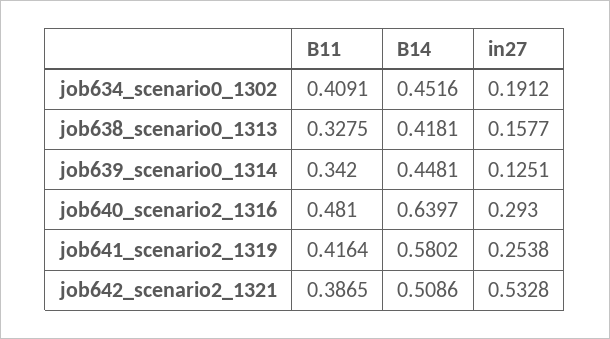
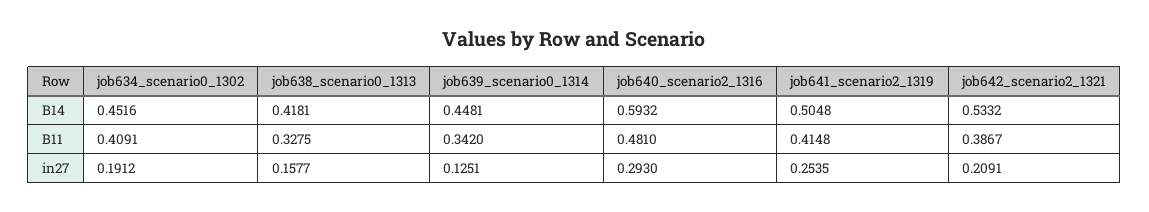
  {
    "B11": {
      "job634_scenario0_1302": 0.4091,
      "job638_scenario0_1313": 0.3275,
      "job639_scenario0_1314": 0.342,
      "job640_scenario2_1316": 0.481,
-     "job641_scenario2_1319": 0.4164,
+     "job641_scenario2_1319": 0.4148,
-     "job642_scenario2_1321": 0.3865
+     "job642_scenario2_1321": 0.3867
    },
    "B14": {
      "job634_scenario0_1302": 0.4516,
      "job638_scenario0_1313": 0.4181,
      "job639_scenario0_1314": 0.4481,
-     "job640_scenario2_1316": 0.6397,
+     "job640_scenario2_1316": 0.5932,
-     "job641_scenario2_1319": 0.5802,
+     "job641_scenario2_1319": 0.5048,
-     "job642_scenario2_1321": 0.5086
+     "job642_scenario2_1321": 0.5332
    },
    "in27": {
      "job634_scenario0_1302": 0.1912,
      "job638_scenario0_1313": 0.1577,
      "job639_scenario0_1314": 0.1251,
      "job640_scenario2_1316": 0.293,
-     "job641_scenario2_1319": 0.2538,
+     "job641_scenario2_1319": 0.2535,
-     "job642_scenario2_1321": 0.5328
+     "job642_scenario2_1321": 0.2091
    }
  }

